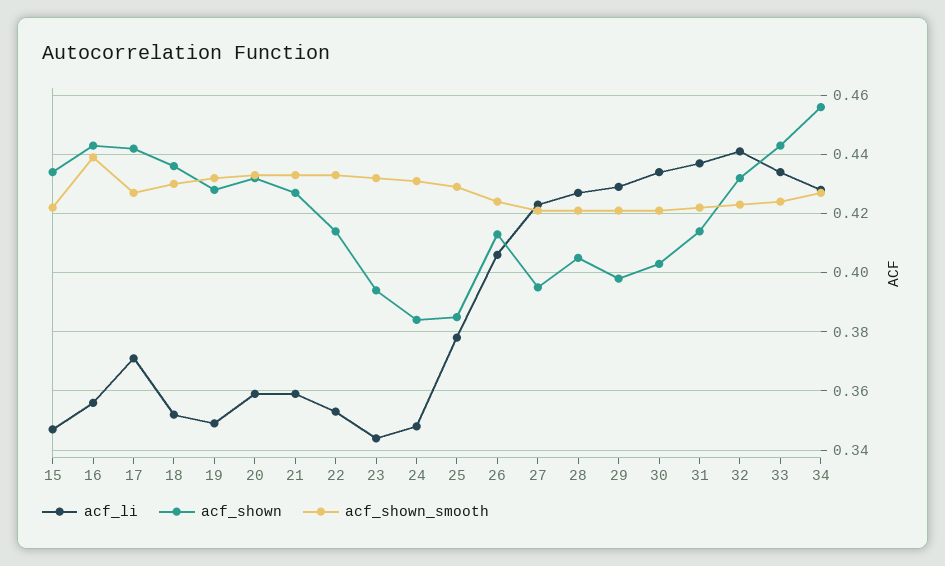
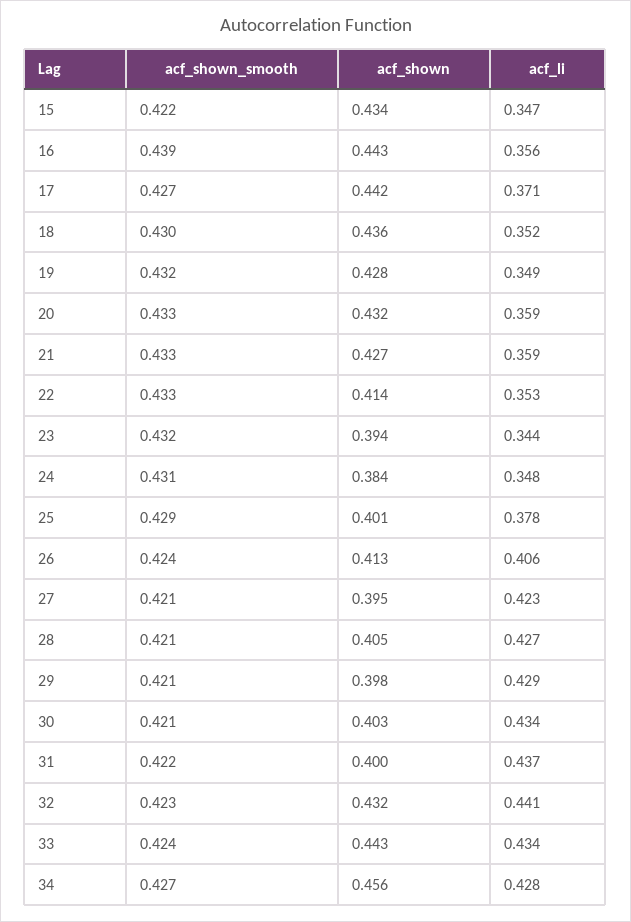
  {
    "acf_li": {
      "15": 0.347,
      "16": 0.356,
      "17": 0.371,
      "18": 0.352,
      "19": 0.349,
      "20": 0.359,
      "21": 0.359,
      "22": 0.353,
      "23": 0.344,
      "24": 0.348,
      "25": 0.378,
      "26": 0.406,
      "27": 0.423,
      "28": 0.427,
      "29": 0.429,
      "30": 0.434,
      "31": 0.437,
      "32": 0.441,
      "33": 0.434,
      "34": 0.428
    },
    "acf_shown": {
      "15": 0.434,
      "16": 0.443,
      "17": 0.442,
      "18": 0.436,
      "19": 0.428,
      "20": 0.432,
      "21": 0.427,
      "22": 0.414,
      "23": 0.394,
      "24": 0.384,
-     "25": 0.385,
+     "25": 0.401,
      "26": 0.413,
      "27": 0.395,
      "28": 0.405,
      "29": 0.398,
      "30": 0.403,
-     "31": 0.415,
+     "31": 0.4,
      "32": 0.432,
      "33": 0.443,
      "34": 0.456
    },
    "acf_shown_smooth": {
      "15": 0.422,
      "16": 0.439,
      "17": 0.427,
      "18": 0.43,
      "19": 0.432,
      "20": 0.433,
      "21": 0.433,
      "22": 0.433,
      "23": 0.432,
      "24": 0.431,
      "25": 0.429,
      "26": 0.424,
      "27": 0.421,
      "28": 0.421,
      "29": 0.421,
      "30": 0.421,
      "31": 0.422,
      "32": 0.423,
      "33": 0.424,
      "34": 0.427
    }
  }

